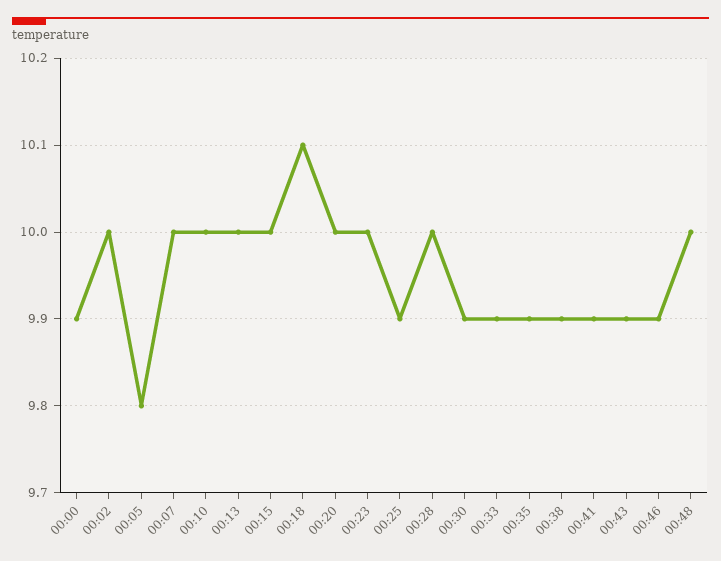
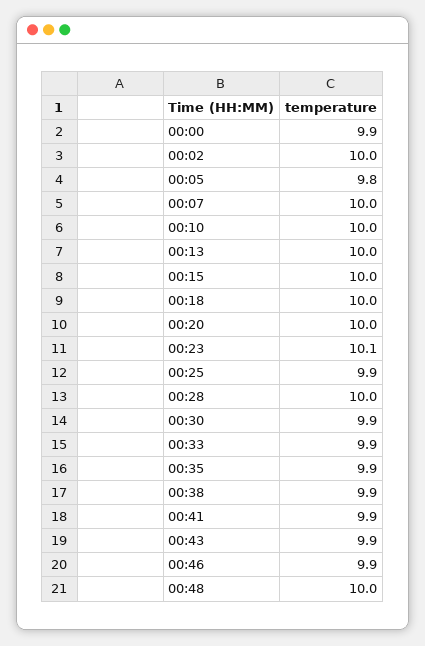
  {
    "00:00": 9.9,
    "00:02": 10,
    "00:05": 9.8,
    "00:07": 10,
    "00:10": 10,
    "00:13": 10,
    "00:15": 10,
-   "00:18": 10.1,
+   "00:18": 10,
    "00:20": 10,
-   "00:23": 10,
+   "00:23": 10.1,
    "00:25": 9.9,
    "00:28": 10,
    "00:30": 9.9,
    "00:33": 9.9,
    "00:35": 9.9,
    "00:38": 9.9,
    "00:41": 9.9,
    "00:43": 9.9,
    "00:46": 9.9,
    "00:48": 10
  }

